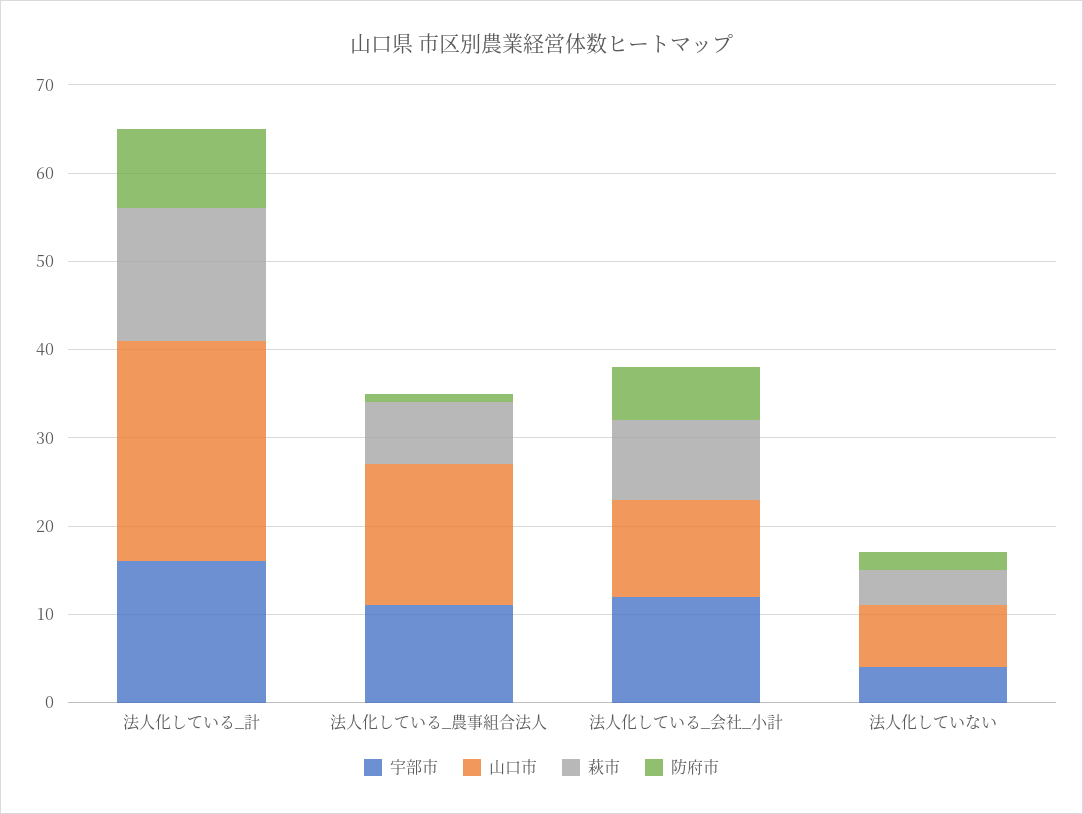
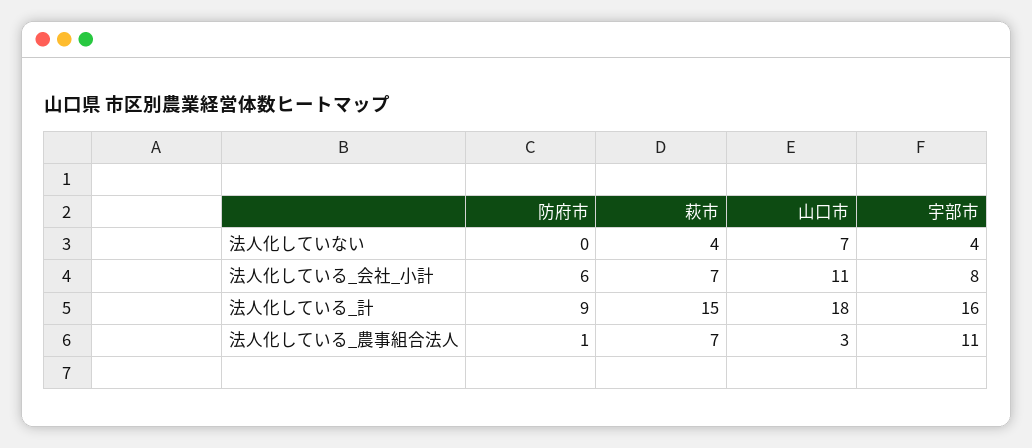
  {
    "宇部市": {
      "法人化している_計": 16,
      "法人化している_農事組合法人": 11,
-     "法人化している_会社_小計": 12,
+     "法人化している_会社_小計": 8,
      "法人化していない": 4
    },
    "山口市": {
-     "法人化している_計": 25,
+     "法人化している_計": 18,
-     "法人化している_農事組合法人": 16,
+     "法人化している_農事組合法人": 3,
      "法人化している_会社_小計": 11,
      "法人化していない": 7
    },
    "萩市": {
      "法人化している_計": 15,
      "法人化している_農事組合法人": 7,
-     "法人化している_会社_小計": 9,
+     "法人化している_会社_小計": 7,
      "法人化していない": 4
    },
    "防府市": {
      "法人化している_計": 9,
      "法人化している_農事組合法人": 1,
      "法人化している_会社_小計": 6,
-     "法人化していない": 2
+     "法人化していない": 0
    }
  }

